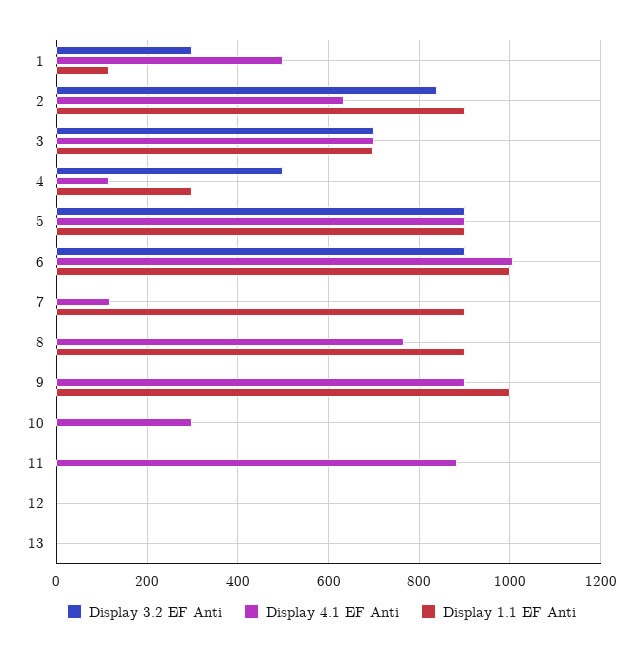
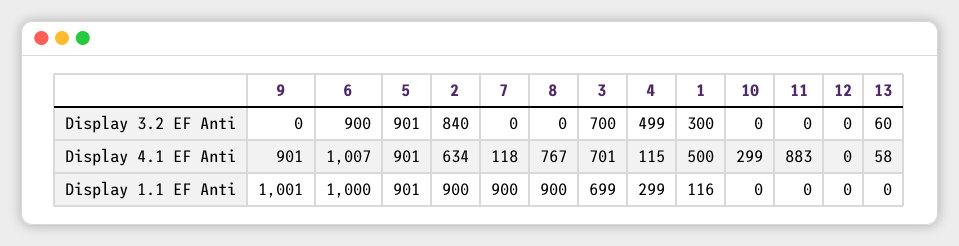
  {
    "Display 3.2 EF Anti": {
      "1": 300,
      "2": 840,
      "3": 700,
      "4": 499,
      "5": 901,
      "6": 900,
      "7": 0,
      "8": 0,
      "9": 0,
      "10": 0,
      "11": 0,
      "12": 0,
-     "13": 0
+     "13": 60
    },
    "Display 4.1 EF Anti": {
      "1": 500,
      "2": 634,
      "3": 701,
      "4": 115,
      "5": 901,
      "6": 1007,
      "7": 118,
      "8": 767,
      "9": 901,
      "10": 299,
      "11": 883,
      "12": 0,
-     "13": 0
+     "13": 58
    },
    "Display 1.1 EF Anti": {
      "1": 116,
      "2": 900,
      "3": 699,
      "4": 299,
      "5": 901,
      "6": 1000,
      "7": 900,
      "8": 900,
      "9": 1001,
      "10": 0,
      "11": 0,
      "12": 0,
      "13": 0
    }
  }

